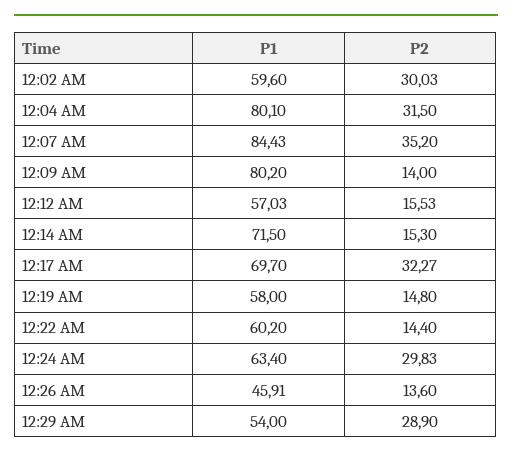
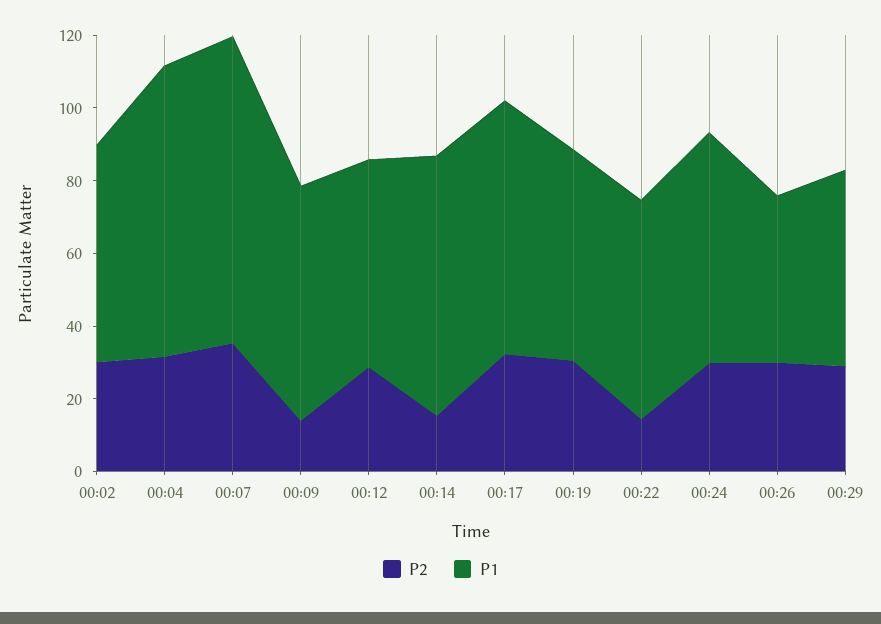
  {
    "P1": {
      "12:02 AM": 59.6,
      "12:04 AM": 80.1,
      "12:07 AM": 84.43,
-     "12:09 AM": 80.2,
+     "12:09 AM": 65,
      "12:12 AM": 57.03,
      "12:14 AM": 71.5,
      "12:17 AM": 69.7,
      "12:19 AM": 58,
      "12:22 AM": 60.2,
      "12:24 AM": 63.4,
      "12:26 AM": 45.91,
      "12:29 AM": 54
    },
    "P2": {
      "12:02 AM": 30.03,
      "12:04 AM": 31.5,
      "12:07 AM": 35.2,
      "12:09 AM": 14,
-     "12:12 AM": 15.53,
+     "12:12 AM": 30,
      "12:14 AM": 15.3,
      "12:17 AM": 32.27,
-     "12:19 AM": 14.8,
+     "12:19 AM": 30,
      "12:22 AM": 14.4,
      "12:24 AM": 29.83,
-     "12:26 AM": 13.6,
+     "12:26 AM": 30,
      "12:29 AM": 28.9
    }
  }

